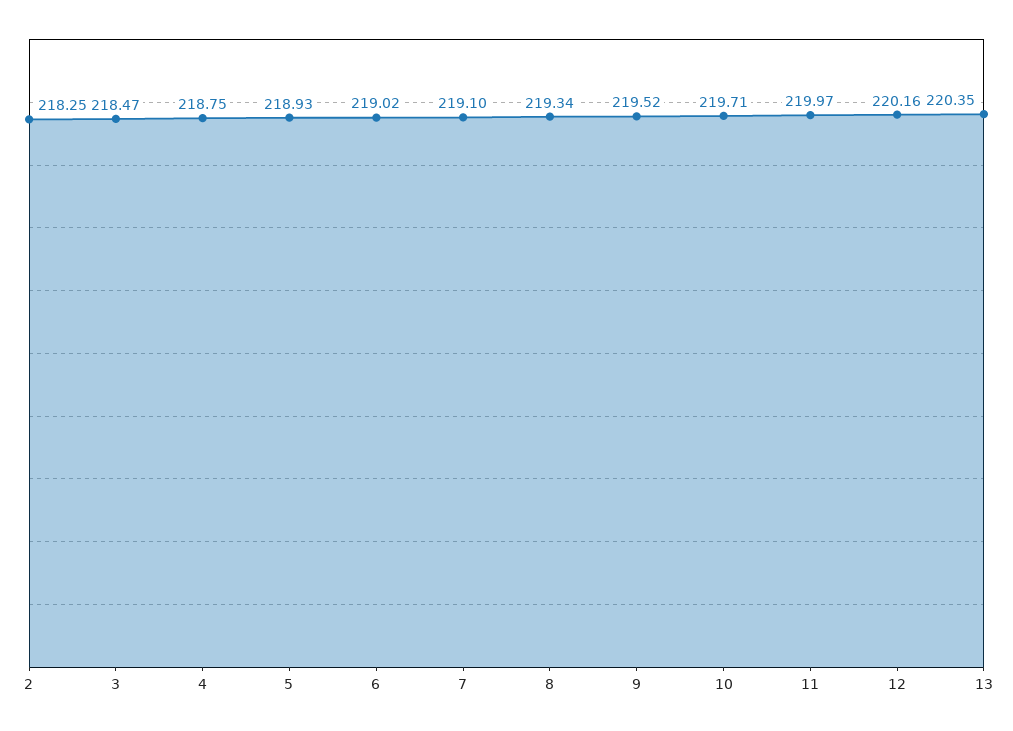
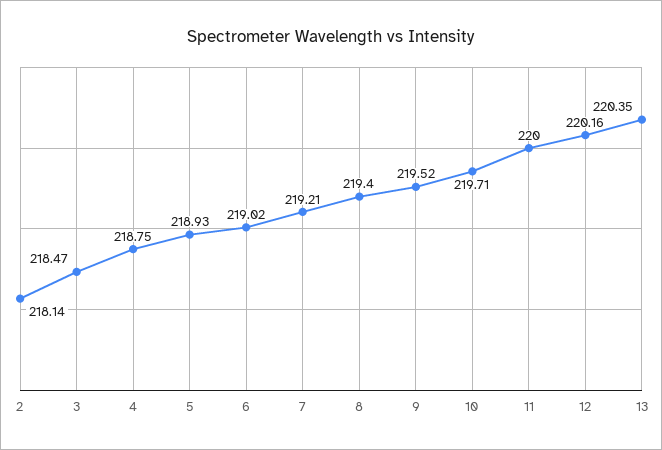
  {
-   "2": 218.25,
+   "2": 218.14,
    "3": 218.47,
    "4": 218.75,
    "5": 218.93,
    "6": 219.02,
-   "7": 219.1,
+   "7": 219.21,
-   "8": 219.34,
+   "8": 219.4,
    "9": 219.52,
    "10": 219.71,
-   "11": 219.97,
+   "11": 220,
    "12": 220.16,
    "13": 220.35
  }

